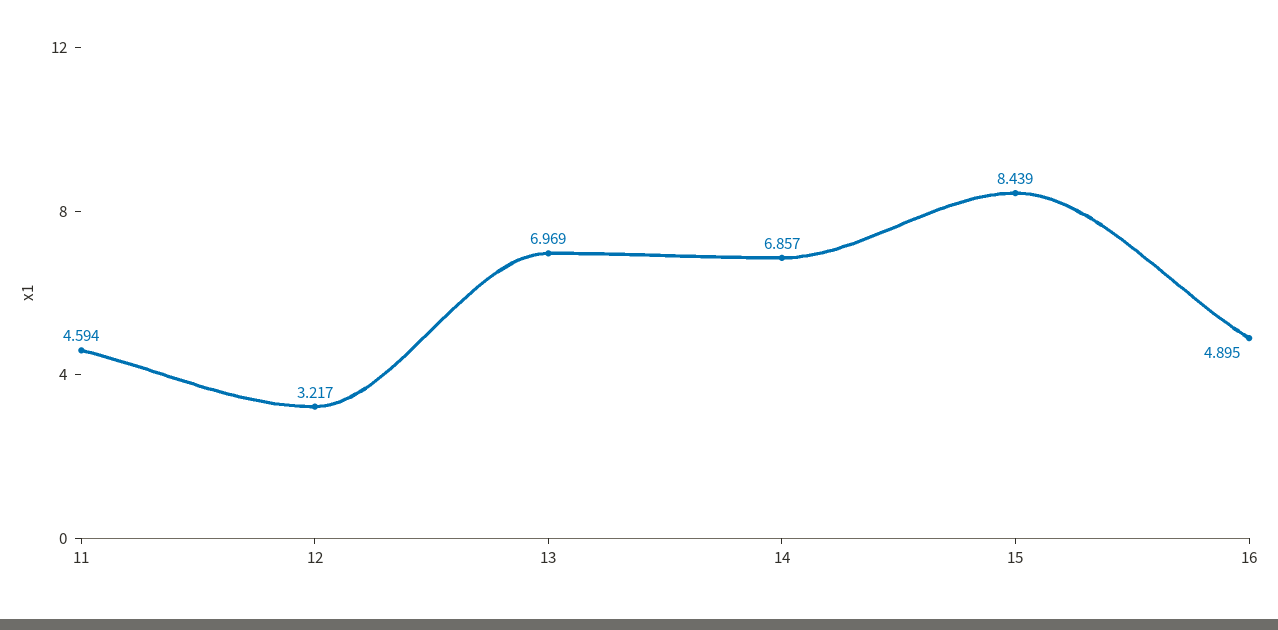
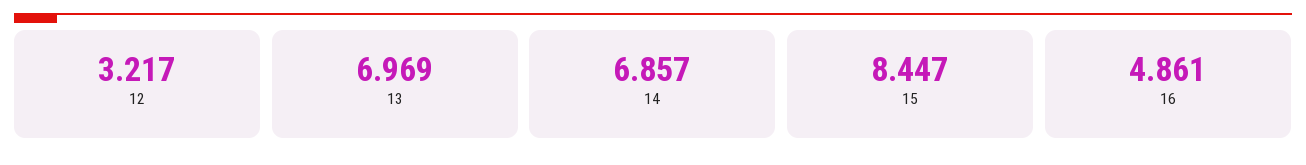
  {
-   "11": 4.594,
    "12": 3.217,
    "13": 6.969,
    "14": 6.857,
-   "15": 8.439,
+   "15": 8.447,
-   "16": 4.895
+   "16": 4.861
  }

